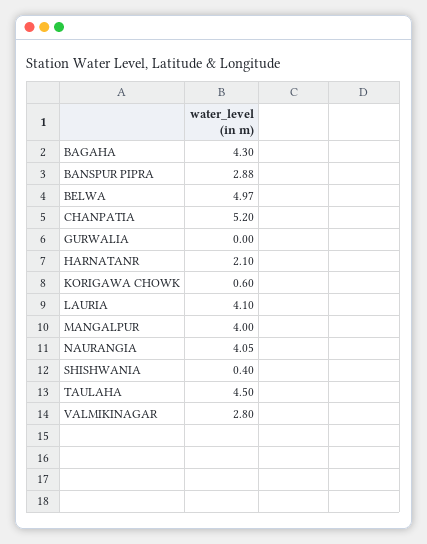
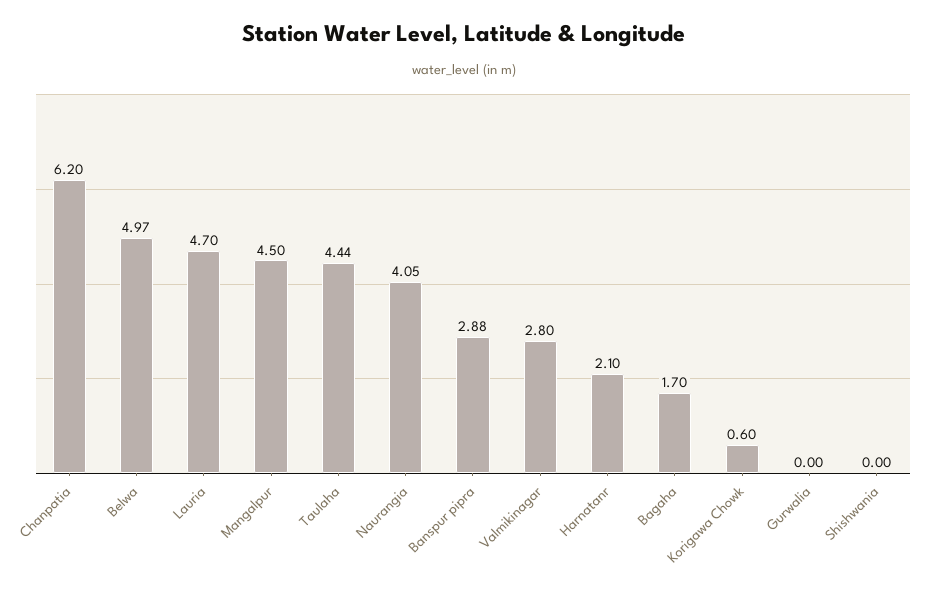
  {
-   "BAGAHA": 4.3,
+   "BAGAHA": 1.7,
    "BANSPUR PIPRA": 2.88,
    "BELWA": 4.97,
-   "CHANPATIA": 5.2,
+   "CHANPATIA": 6.2,
    "GURWALIA": 0,
    "HARNATANR": 2.1,
    "KORIGAWA CHOWK": 0.6,
-   "LAURIA": 4.1,
+   "LAURIA": 4.7,
-   "MANGALPUR": 4,
+   "MANGALPUR": 4.5,
    "NAURANGIA": 4.05,
-   "SHISHWANIA": 0.4,
+   "SHISHWANIA": 0,
-   "TAULAHA": 4.5,
+   "TAULAHA": 4.44,
    "VALMIKINAGAR": 2.8
  }

